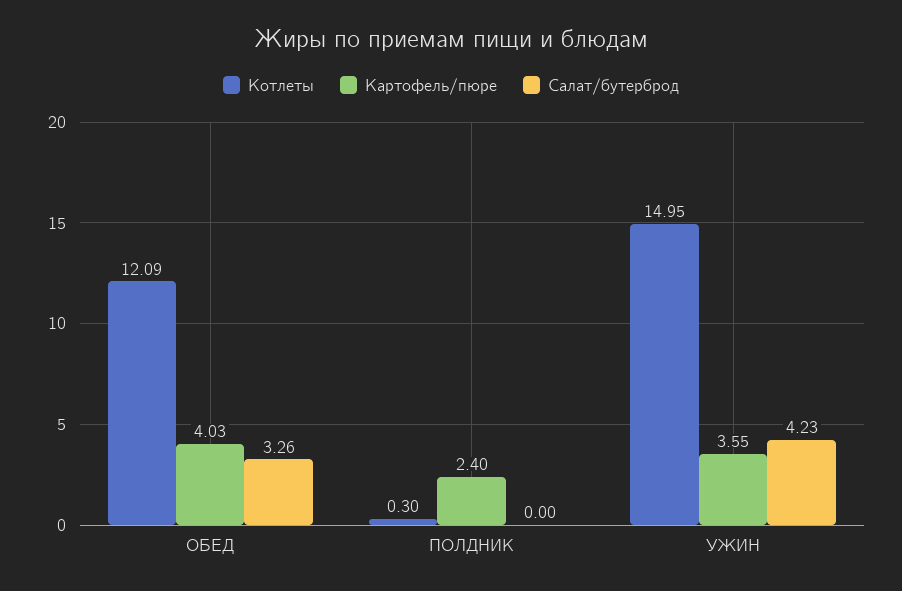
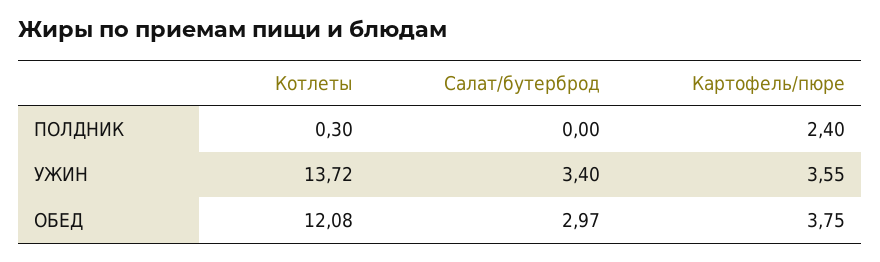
  {
    "Котлеты": {
-     "ОБЕД": 12.09,
+     "ОБЕД": 12.08,
      "ПОЛДНИК": 0.3,
-     "УЖИН": 14.95
+     "УЖИН": 13.72
    },
    "Картофель/пюре": {
-     "ОБЕД": 4.03,
+     "ОБЕД": 3.75,
      "ПОЛДНИК": 2.4,
      "УЖИН": 3.55
    },
    "Салат/бутерброд": {
-     "ОБЕД": 3.26,
+     "ОБЕД": 2.97,
      "ПОЛДНИК": 0,
-     "УЖИН": 4.23
+     "УЖИН": 3.4
    }
  }

